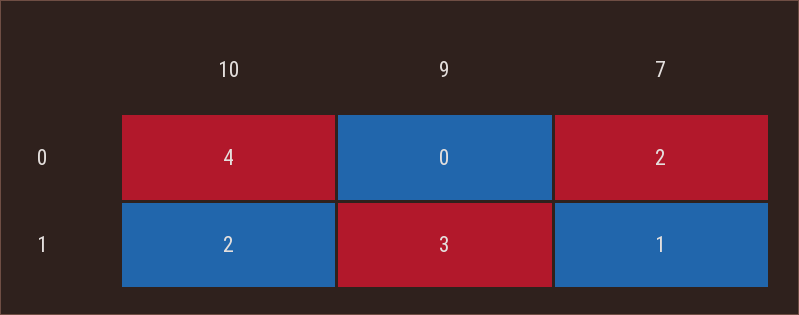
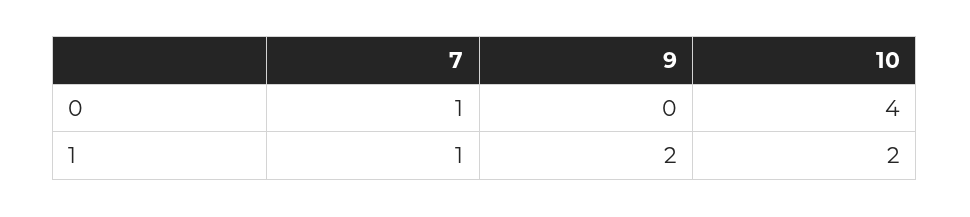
  {
    "10": {
      "0": 4,
      "1": 2
    },
    "9": {
      "0": 0,
-     "1": 3
+     "1": 2
    },
    "7": {
-     "0": 2,
+     "0": 1,
      "1": 1
    }
  }

